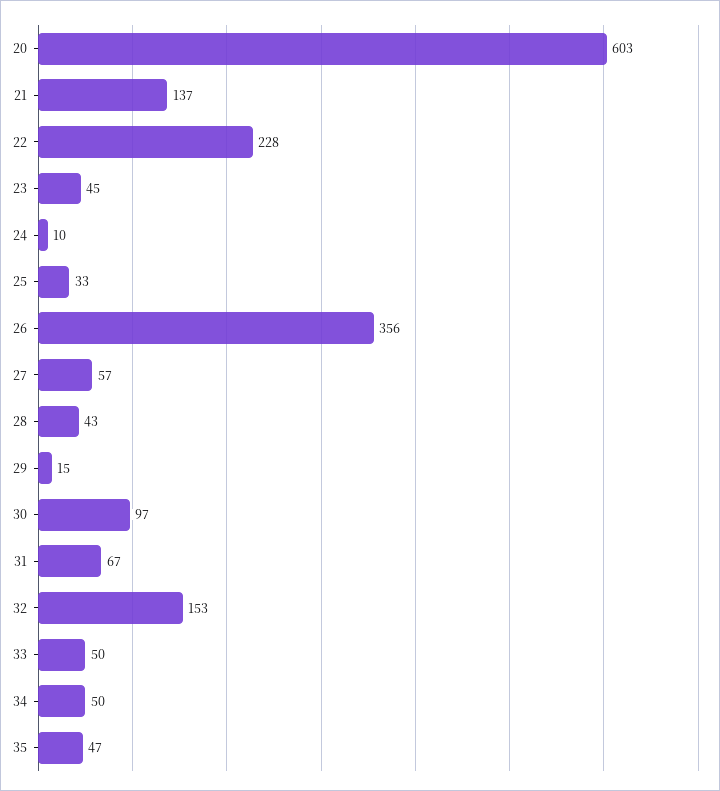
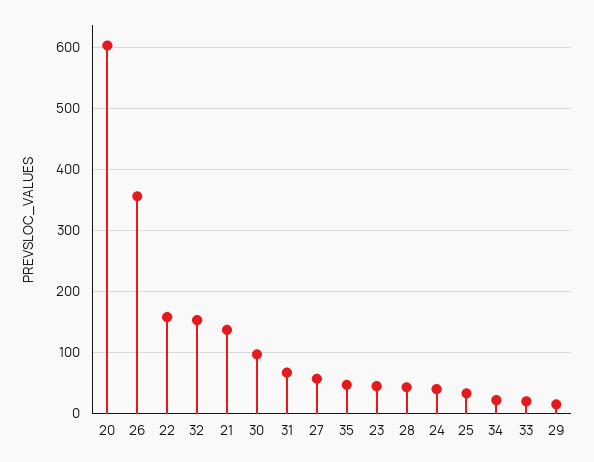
  {
    "20": 603,
    "21": 137,
-   "22": 228,
+   "22": 160,
    "23": 45,
-   "24": 10,
+   "24": 40,
    "25": 33,
    "26": 356,
    "27": 57,
    "28": 43,
    "29": 15,
    "30": 97,
    "31": 67,
    "32": 153,
-   "33": 50,
+   "33": 20,
-   "34": 50,
+   "34": 20,
    "35": 47
  }

